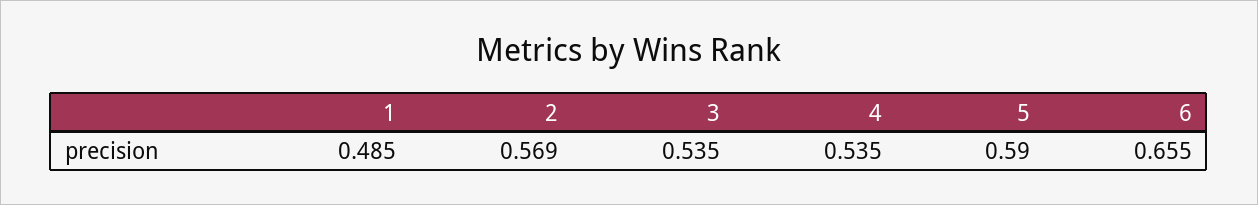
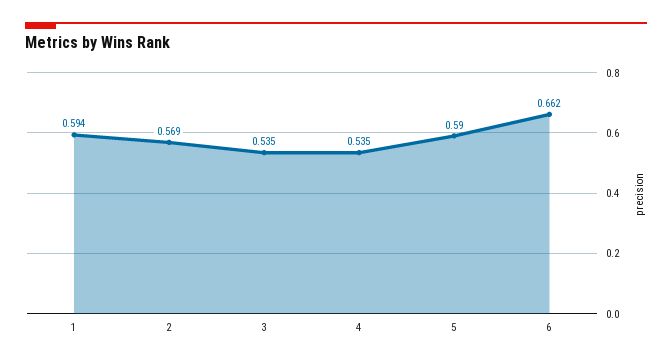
  {
-   "1": 0.485,
+   "1": 0.594,
    "2": 0.569,
    "3": 0.535,
    "4": 0.535,
    "5": 0.59,
-   "6": 0.655
+   "6": 0.662
  }

